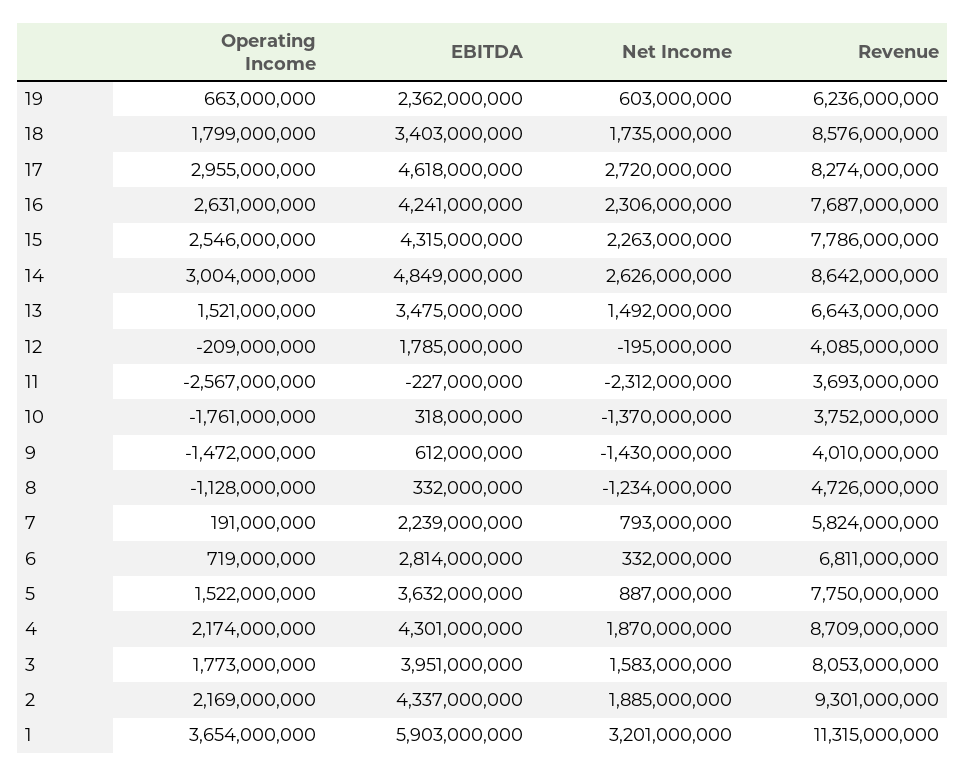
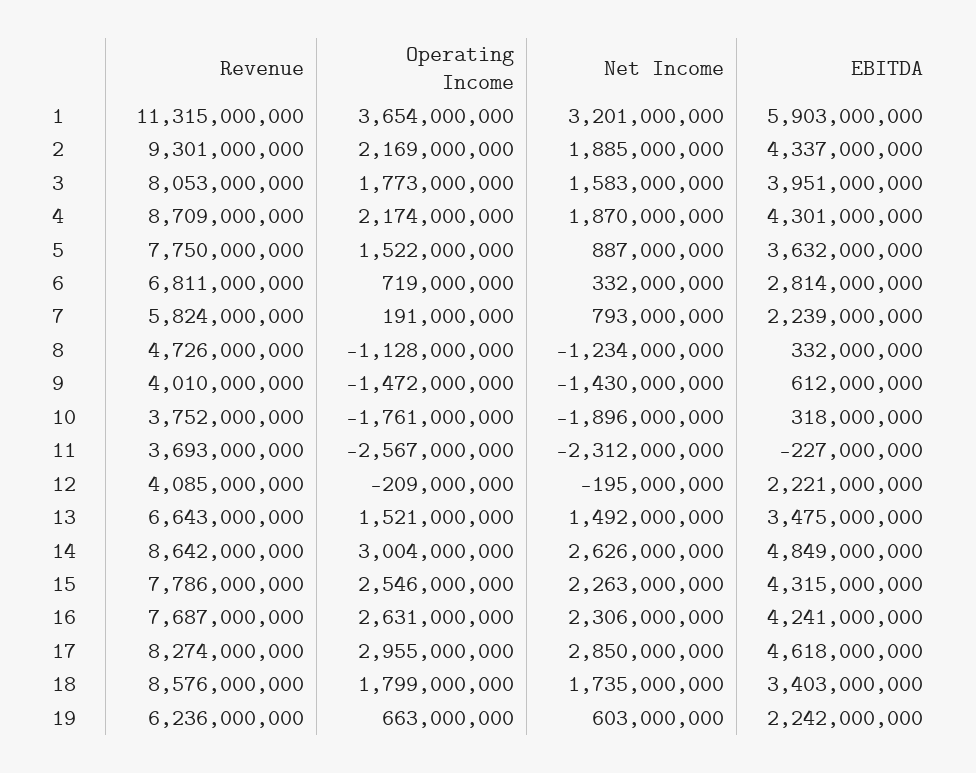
  {
    "Operating Income": {
      "19": 663000000,
      "18": 1799000000,
      "17": 2955000000,
      "16": 2631000000,
      "15": 2546000000,
      "14": 3004000000,
      "13": 1521000000,
      "12": -209000000,
      "11": -2567000000,
      "10": -1761000000,
      "9": -1472000000,
      "8": -1128000000,
      "7": 191000000,
      "6": 719000000,
      "5": 1522000000,
      "4": 2174000000,
      "3": 1773000000,
      "2": 2169000000,
      "1": 3654000000
    },
    "EBITDA": {
-     "19": 2362000000,
+     "19": 2242000000,
      "18": 3403000000,
      "17": 4618000000,
      "16": 4241000000,
      "15": 4315000000,
      "14": 4849000000,
      "13": 3475000000,
-     "12": 1785000000,
+     "12": 2221000000,
      "11": -227000000,
      "10": 318000000,
      "9": 612000000,
      "8": 332000000,
      "7": 2239000000,
      "6": 2814000000,
      "5": 3632000000,
      "4": 4301000000,
      "3": 3951000000,
      "2": 4337000000,
      "1": 5903000000
    },
    "Net Income": {
      "19": 603000000,
      "18": 1735000000,
-     "17": 2720000000,
+     "17": 2850000000,
      "16": 2306000000,
      "15": 2263000000,
      "14": 2626000000,
      "13": 1492000000,
      "12": -195000000,
      "11": -2312000000,
-     "10": -1370000000,
+     "10": -1896000000,
      "9": -1430000000,
      "8": -1234000000,
      "7": 793000000,
      "6": 332000000,
      "5": 887000000,
      "4": 1870000000,
      "3": 1583000000,
      "2": 1885000000,
      "1": 3201000000
    },
    "Revenue": {
      "19": 6236000000,
      "18": 8576000000,
      "17": 8274000000,
      "16": 7687000000,
      "15": 7786000000,
      "14": 8642000000,
      "13": 6643000000,
      "12": 4085000000,
      "11": 3693000000,
      "10": 3752000000,
      "9": 4010000000,
      "8": 4726000000,
      "7": 5824000000,
      "6": 6811000000,
      "5": 7750000000,
      "4": 8709000000,
      "3": 8053000000,
      "2": 9301000000,
      "1": 11315000000
    }
  }

